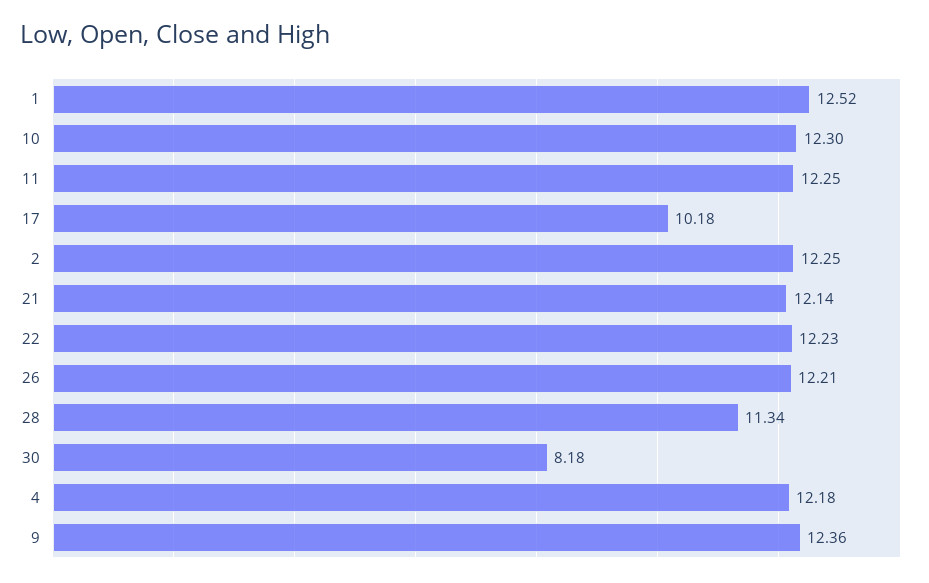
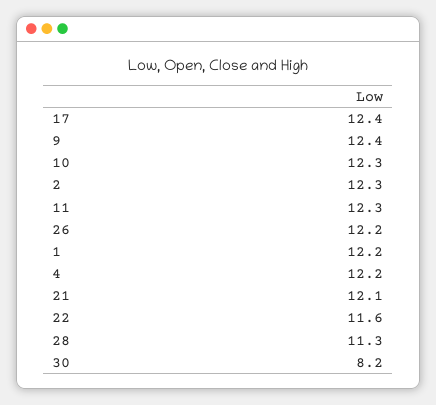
  {
-   "1": 12.52,
+   "1": 12.2,
    "10": 12.3,
    "11": 12.25,
-   "17": 10.18,
+   "17": 12.4,
    "2": 12.25,
    "21": 12.14,
-   "22": 12.23,
+   "22": 11.6,
    "26": 12.21,
    "28": 11.34,
    "30": 8.18,
    "4": 12.18,
    "9": 12.36
  }

